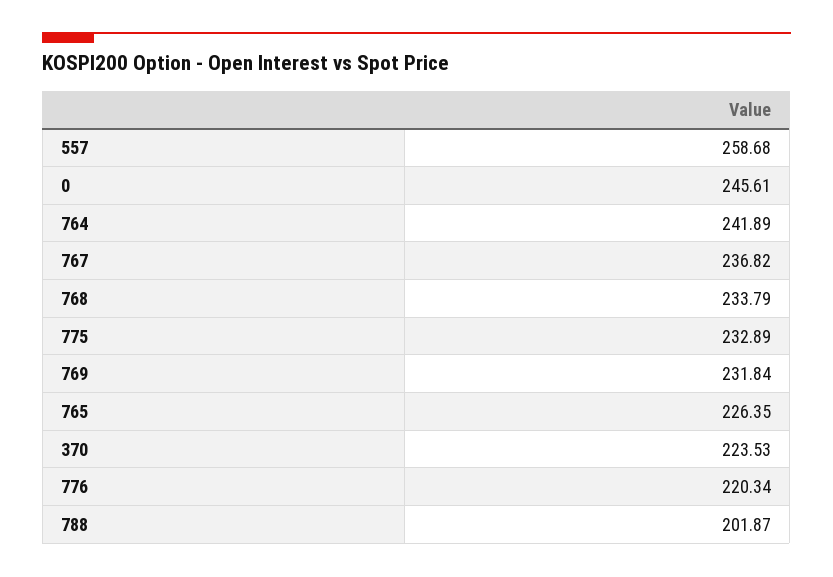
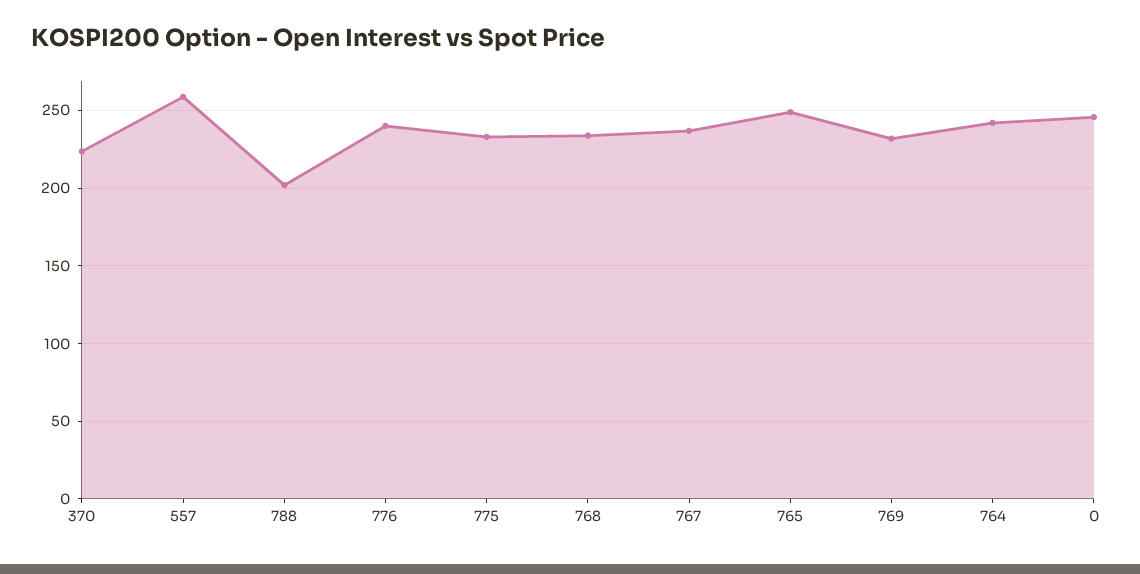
  {
    "557": 258.68,
    "0": 245.61,
    "764": 241.89,
    "767": 236.82,
    "768": 233.79,
    "775": 232.89,
    "769": 231.84,
-   "765": 226.35,
+   "765": 250,
    "370": 223.53,
-   "776": 220.34,
+   "776": 240,
    "788": 201.87
  }

